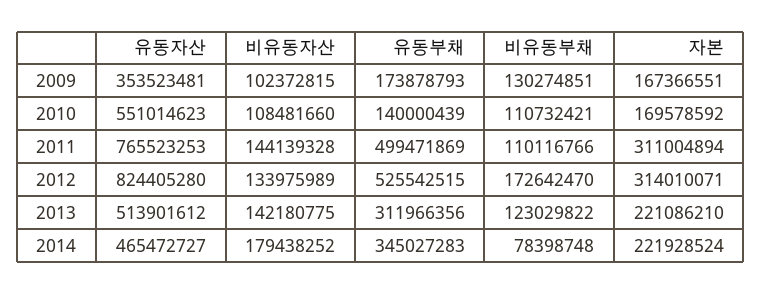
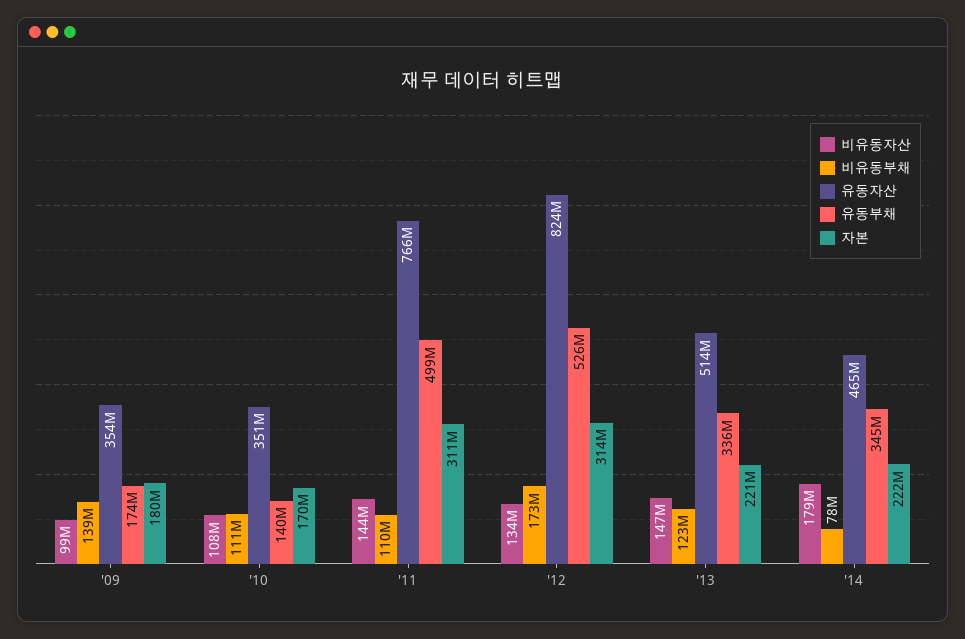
  {
    "유동자산": {
      "2009": 353523481,
-     "2010": 551014623,
+     "2010": 351000000,
      "2011": 765523253,
      "2012": 824405280,
      "2013": 513901612,
      "2014": 465472727
    },
    "비유동자산": {
-     "2009": 102372815,
+     "2009": 99000000,
      "2010": 108481660,
      "2011": 144139328,
      "2012": 133975989,
-     "2013": 142180775,
+     "2013": 147000000,
      "2014": 179438252
    },
    "유동부채": {
      "2009": 173878793,
      "2010": 140000439,
      "2011": 499471869,
      "2012": 525542515,
-     "2013": 311966356,
+     "2013": 336000000,
      "2014": 345027283
    },
    "비유동부채": {
-     "2009": 130274851,
+     "2009": 139000000,
      "2010": 110732421,
      "2011": 110116766,
      "2012": 172642470,
      "2013": 123029822,
      "2014": 78398748
    },
    "자본": {
-     "2009": 167366551,
+     "2009": 180000000,
      "2010": 169578592,
      "2011": 311004894,
      "2012": 314010071,
      "2013": 221086210,
      "2014": 221928524
    }
  }

